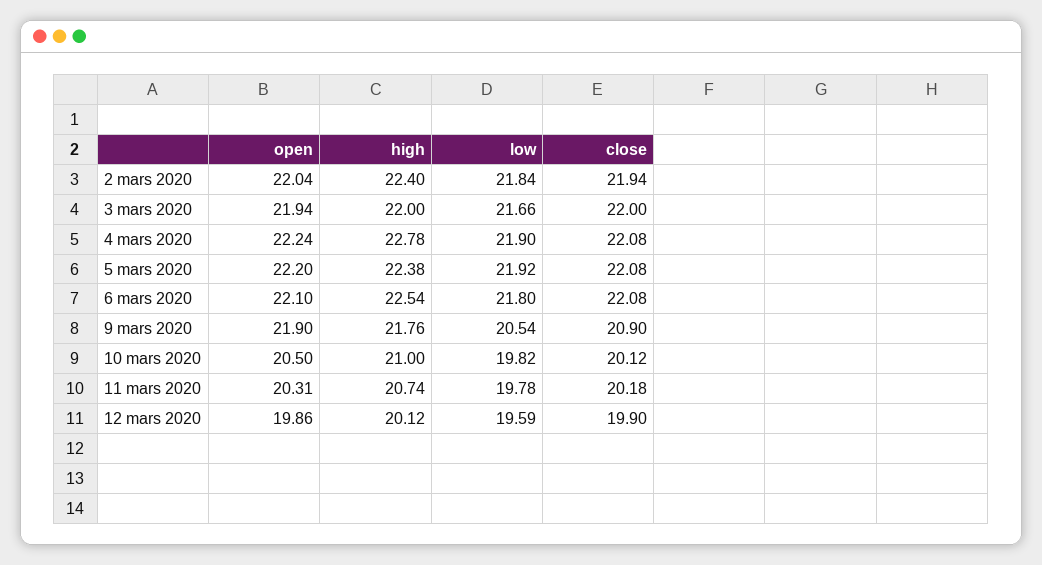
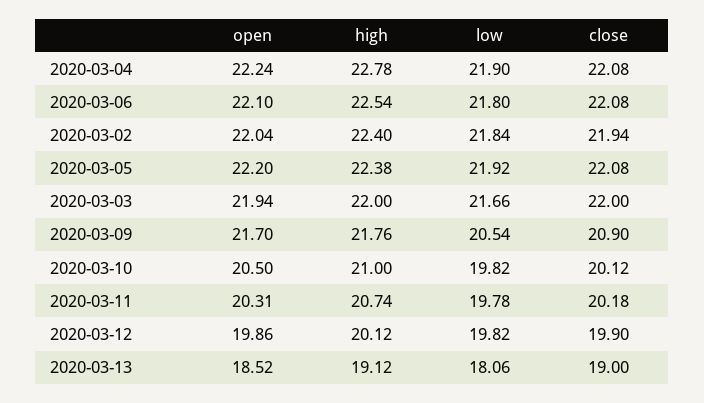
  {
    "open": {
      "2 mars 2020": 22.04,
      "3 mars 2020": 21.94,
      "4 mars 2020": 22.24,
      "5 mars 2020": 22.2,
      "6 mars 2020": 22.1,
-     "9 mars 2020": 21.9,
+     "9 mars 2020": 21.7,
      "10 mars 2020": 20.5,
      "11 mars 2020": 20.31,
-     "12 mars 2020": 19.86
+     "12 mars 2020": 19.86,
+     "2020-03-13": 18.52
    },
    "high": {
      "2 mars 2020": 22.4,
      "3 mars 2020": 22,
      "4 mars 2020": 22.78,
      "5 mars 2020": 22.38,
      "6 mars 2020": 22.54,
      "9 mars 2020": 21.76,
      "10 mars 2020": 21,
      "11 mars 2020": 20.74,
-     "12 mars 2020": 20.12
+     "12 mars 2020": 20.12,
+     "2020-03-13": 19.12
    },
    "low": {
      "2 mars 2020": 21.84,
      "3 mars 2020": 21.66,
      "4 mars 2020": 21.9,
      "5 mars 2020": 21.92,
      "6 mars 2020": 21.8,
      "9 mars 2020": 20.54,
      "10 mars 2020": 19.82,
      "11 mars 2020": 19.78,
-     "12 mars 2020": 19.59
+     "12 mars 2020": 19.82,
+     "2020-03-13": 18.06
    },
    "close": {
      "2 mars 2020": 21.94,
      "3 mars 2020": 22,
      "4 mars 2020": 22.08,
      "5 mars 2020": 22.08,
      "6 mars 2020": 22.08,
      "9 mars 2020": 20.9,
      "10 mars 2020": 20.12,
      "11 mars 2020": 20.18,
-     "12 mars 2020": 19.9
+     "12 mars 2020": 19.9,
+     "2020-03-13": 19
    }
  }

